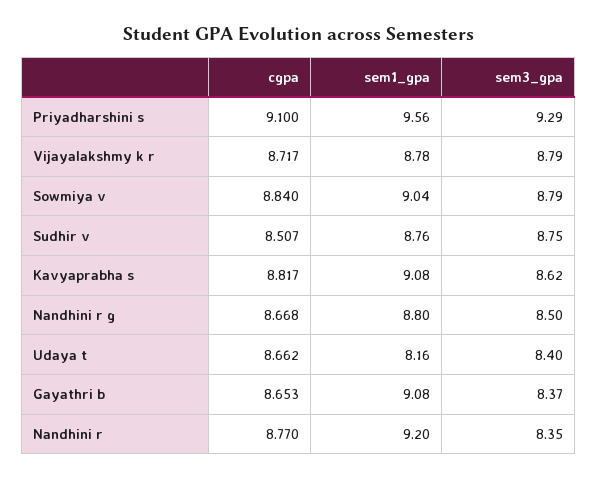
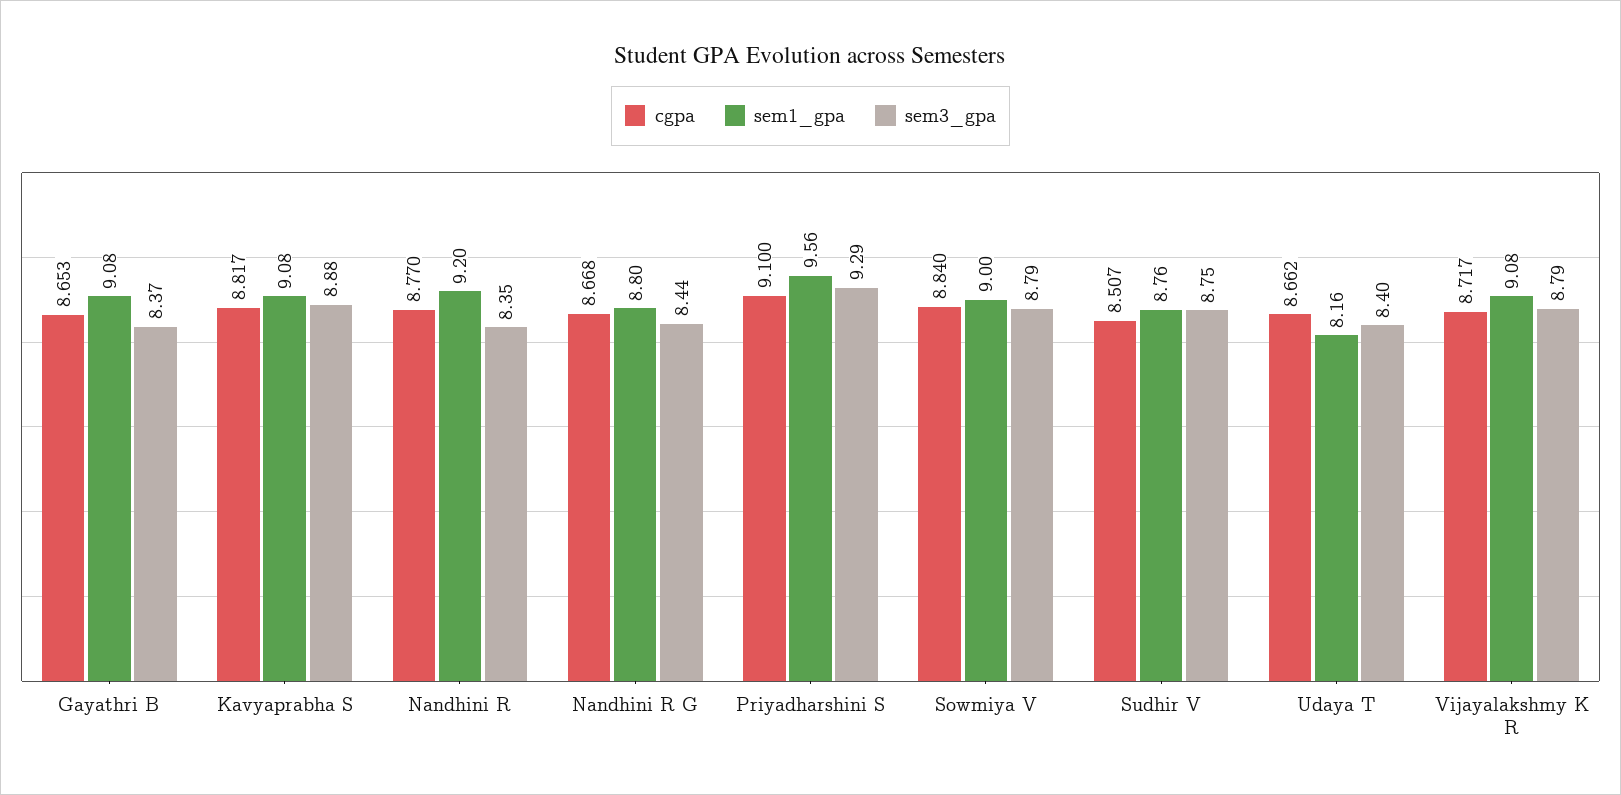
  {
    "cgpa": {
      "Priyadharshini s": 9.1,
      "Vijayalakshmy k r": 8.717,
      "Sowmiya v": 8.84,
      "Sudhir v": 8.507,
      "Kavyaprabha s": 8.817,
      "Nandhini r g": 8.668,
      "Udaya t": 8.662,
      "Gayathri b": 8.653,
      "Nandhini r": 8.77
    },
    "sem1_gpa": {
      "Priyadharshini s": 9.56,
-     "Vijayalakshmy k r": 8.78,
+     "Vijayalakshmy k r": 9.08,
-     "Sowmiya v": 9.04,
+     "Sowmiya v": 9,
      "Sudhir v": 8.76,
      "Kavyaprabha s": 9.08,
      "Nandhini r g": 8.8,
      "Udaya t": 8.16,
      "Gayathri b": 9.08,
      "Nandhini r": 9.2
    },
    "sem3_gpa": {
      "Priyadharshini s": 9.29,
      "Vijayalakshmy k r": 8.79,
      "Sowmiya v": 8.79,
      "Sudhir v": 8.75,
-     "Kavyaprabha s": 8.62,
+     "Kavyaprabha s": 8.88,
-     "Nandhini r g": 8.5,
+     "Nandhini r g": 8.44,
      "Udaya t": 8.4,
      "Gayathri b": 8.37,
      "Nandhini r": 8.35
    }
  }

